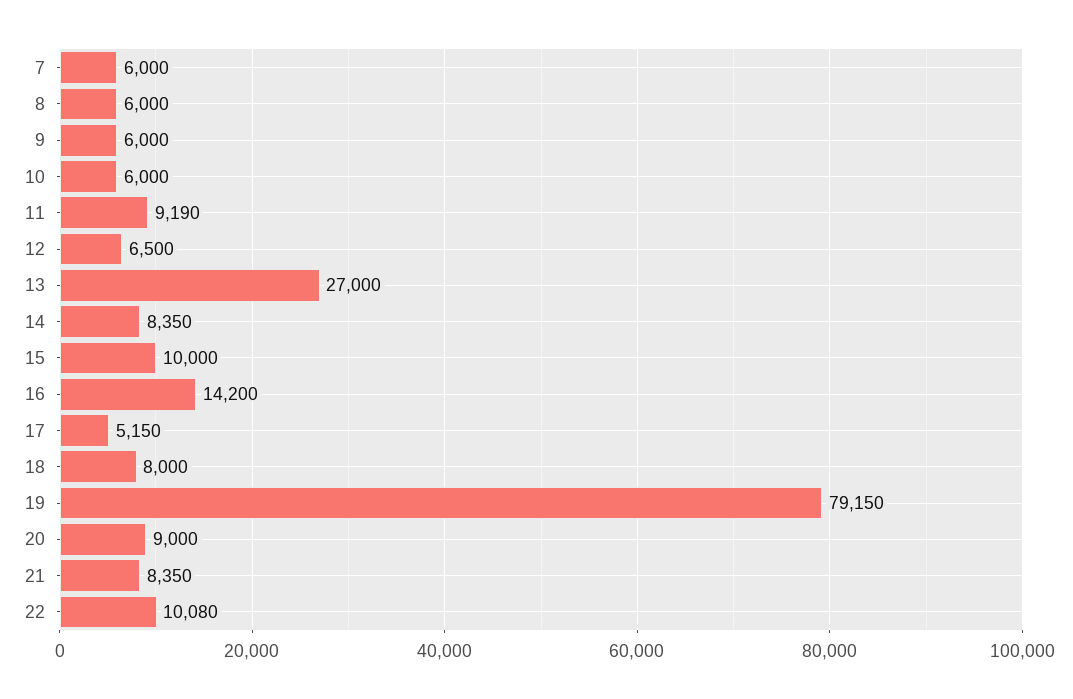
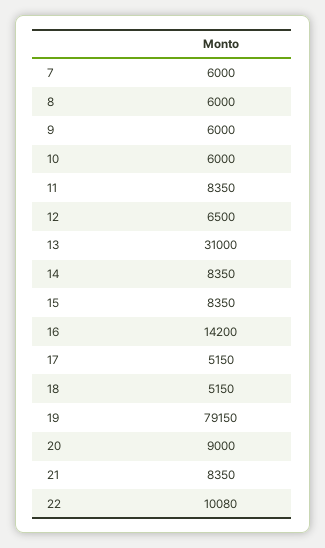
  {
    "7": 6000,
    "8": 6000,
    "9": 6000,
    "10": 6000,
-   "11": 9190,
+   "11": 8350,
    "12": 6500,
-   "13": 27000,
+   "13": 31000,
    "14": 8350,
-   "15": 10000,
+   "15": 8350,
    "16": 14200,
    "17": 5150,
-   "18": 8000,
+   "18": 5150,
    "19": 79150,
    "20": 9000,
    "21": 8350,
    "22": 10080
  }

